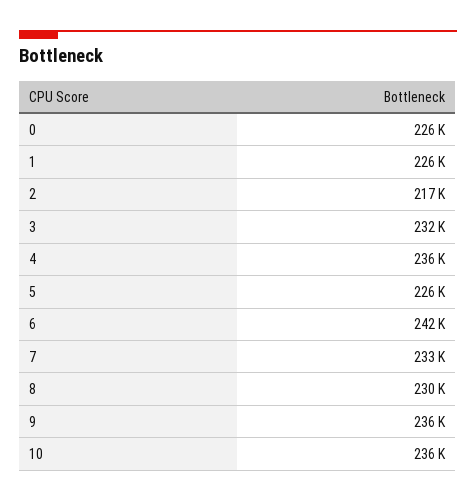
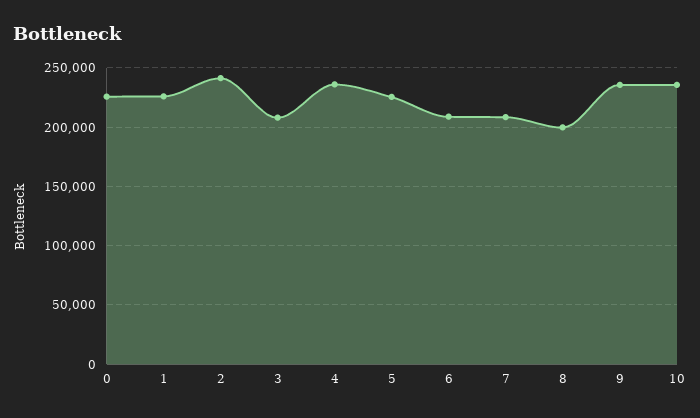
  {
    "0": 226000,
    "1": 226000,
-   "2": 217000,
+   "2": 240000,
-   "3": 232000,
+   "3": 210000,
    "4": 236000,
    "5": 226000,
-   "6": 242000,
+   "6": 210000,
-   "7": 233000,
+   "7": 210000,
-   "8": 230000,
+   "8": 200000,
    "9": 236000,
    "10": 236000
  }

